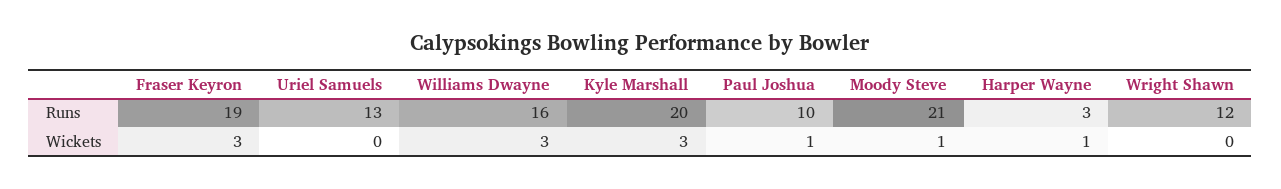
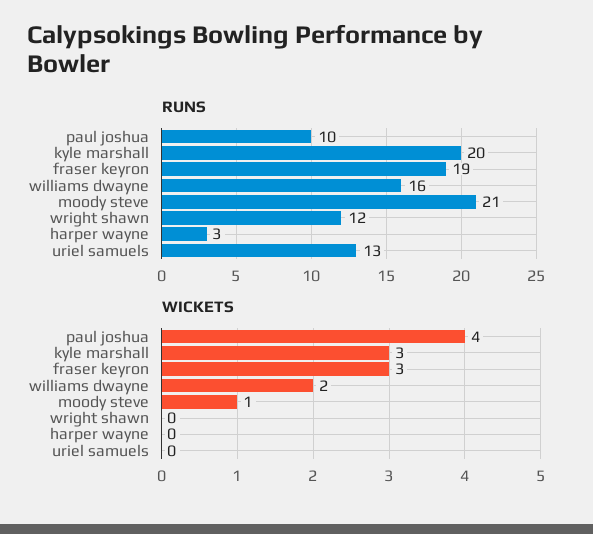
  {
    "Runs": {
      "Fraser Keyron": 19,
      "Uriel Samuels": 13,
      "Williams Dwayne": 16,
      "Kyle Marshall": 20,
      "Paul Joshua": 10,
      "Moody Steve": 21,
      "Harper Wayne": 3,
      "Wright Shawn": 12
    },
    "Wickets": {
      "Fraser Keyron": 3,
      "Uriel Samuels": 0,
-     "Williams Dwayne": 3,
+     "Williams Dwayne": 2,
      "Kyle Marshall": 3,
-     "Paul Joshua": 1,
+     "Paul Joshua": 4,
      "Moody Steve": 1,
-     "Harper Wayne": 1,
+     "Harper Wayne": 0,
      "Wright Shawn": 0
    }
  }

